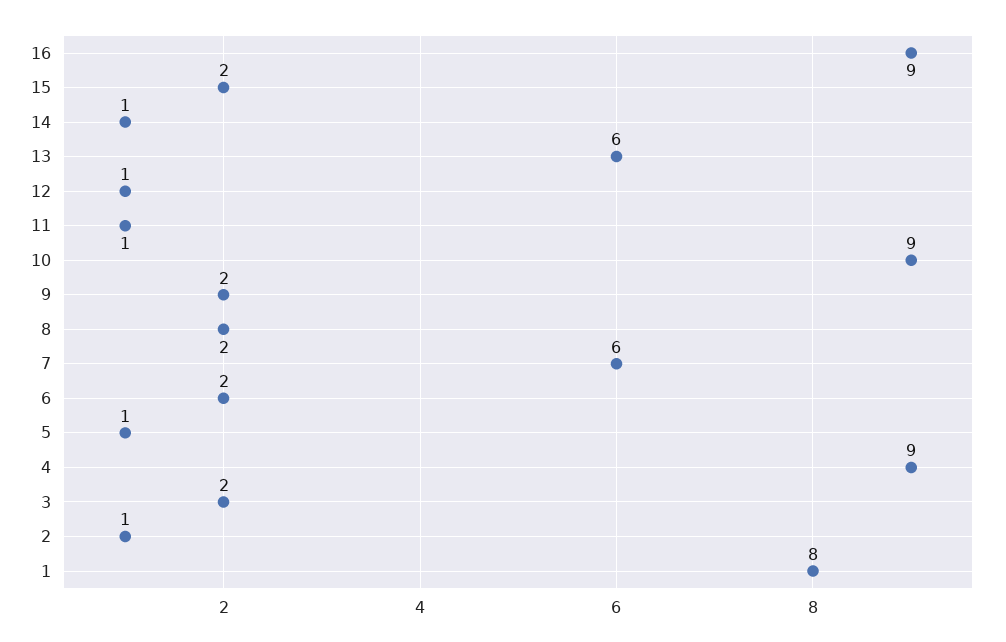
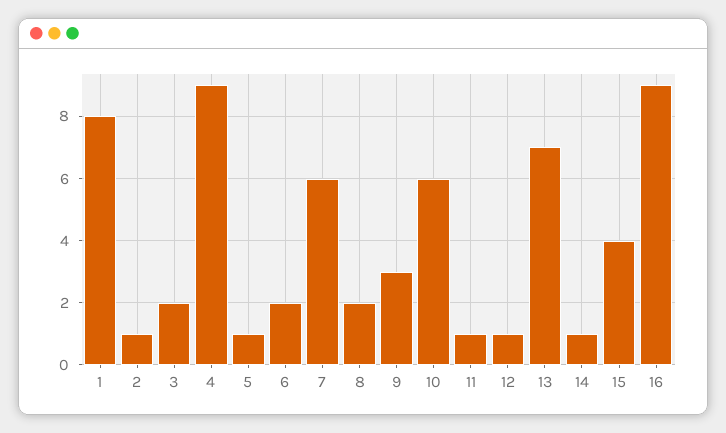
  {
    "16": 9,
-   "15": 2,
+   "15": 4,
    "14": 1,
-   "13": 6,
+   "13": 7,
    "12": 1,
    "11": 1,
-   "10": 9,
+   "10": 6,
-   "9": 2,
+   "9": 3,
    "8": 2,
    "7": 6,
    "6": 2,
    "5": 1,
    "4": 9,
    "3": 2,
    "2": 1,
    "1": 8
  }

